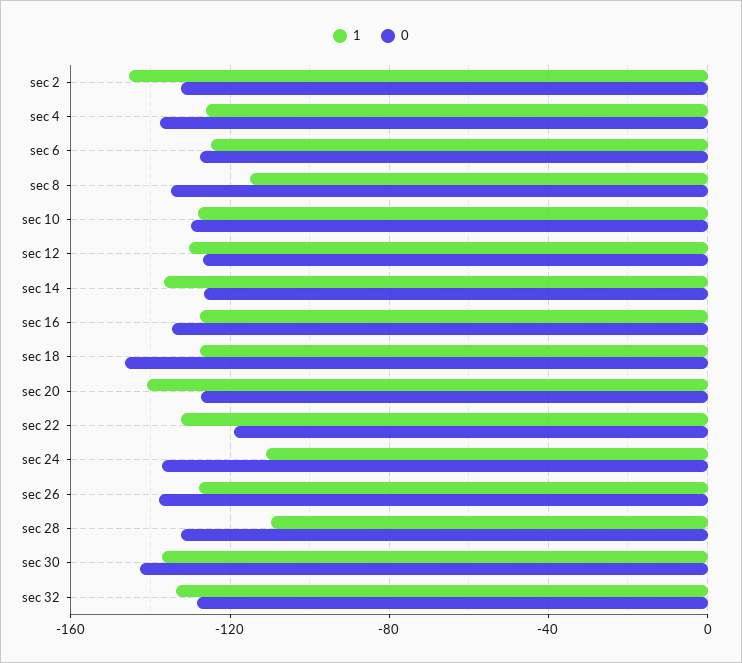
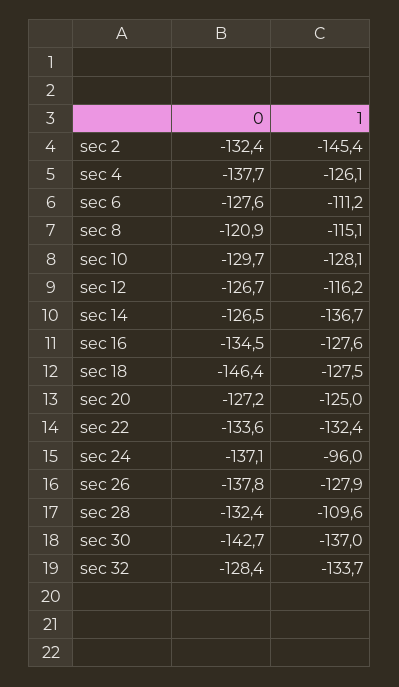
  {
    "1": {
      "sec 2": -145.4,
      "sec 4": -126.1,
-     "sec 6": -125,
+     "sec 6": -111.2,
      "sec 8": -115.1,
      "sec 10": -128.1,
-     "sec 12": -130,
+     "sec 12": -116.2,
      "sec 14": -136.7,
      "sec 16": -127.6,
      "sec 18": -127.5,
-     "sec 20": -140,
+     "sec 20": -125,
      "sec 22": -132.4,
-     "sec 24": -110,
+     "sec 24": -96,
      "sec 26": -127.9,
      "sec 28": -109.6,
      "sec 30": -137,
      "sec 32": -133.7
    },
    "0": {
      "sec 2": -132.4,
      "sec 4": -137.7,
      "sec 6": -127.6,
-     "sec 8": -135,
+     "sec 8": -120.9,
      "sec 10": -129.7,
      "sec 12": -126.7,
      "sec 14": -126.5,
      "sec 16": -134.5,
      "sec 18": -146.4,
      "sec 20": -127.2,
-     "sec 22": -120,
+     "sec 22": -133.6,
      "sec 24": -137.1,
      "sec 26": -137.8,
      "sec 28": -132.4,
      "sec 30": -142.7,
      "sec 32": -128.4
    }
  }

